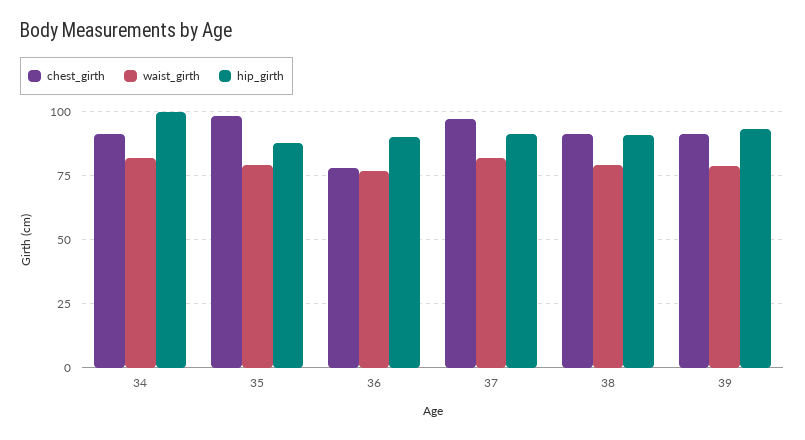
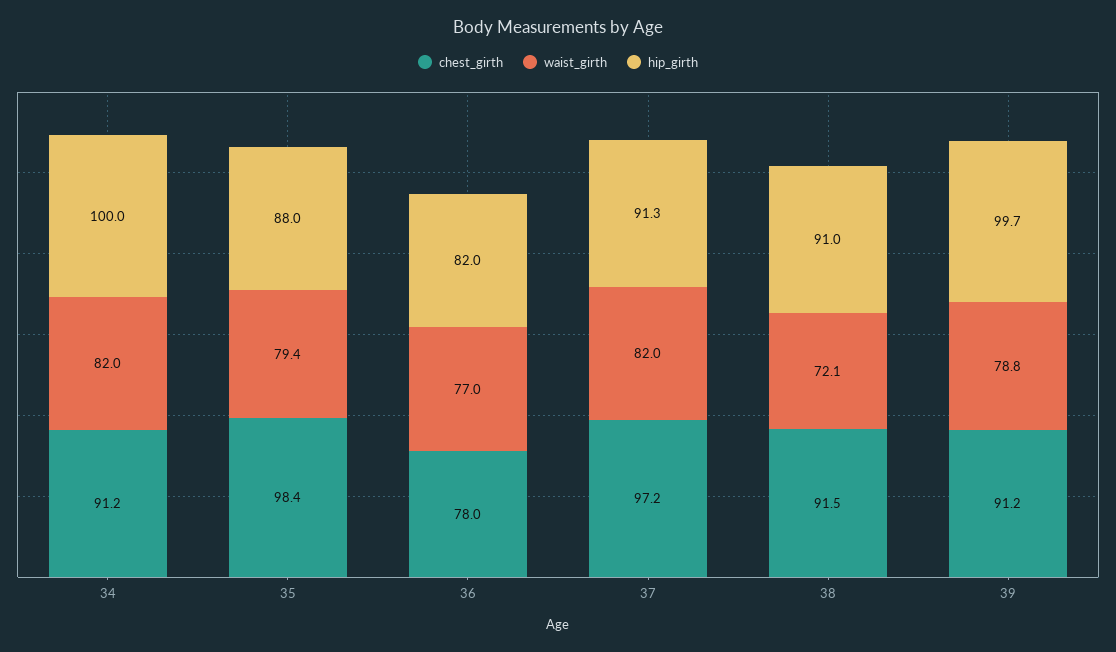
  {
    "chest_girth": {
      "34": 91.2,
      "35": 98.4,
      "36": 78,
      "37": 97.2,
      "38": 91.5,
      "39": 91.2
    },
    "waist_girth": {
      "34": 82,
      "35": 79.4,
      "36": 77,
      "37": 82,
-     "38": 80,
+     "38": 72.1,
      "39": 78.8
    },
    "hip_girth": {
      "34": 100,
      "35": 88,
-     "36": 90,
+     "36": 82,
      "37": 91.3,
      "38": 91,
-     "39": 92.5
+     "39": 99.7
    }
  }

